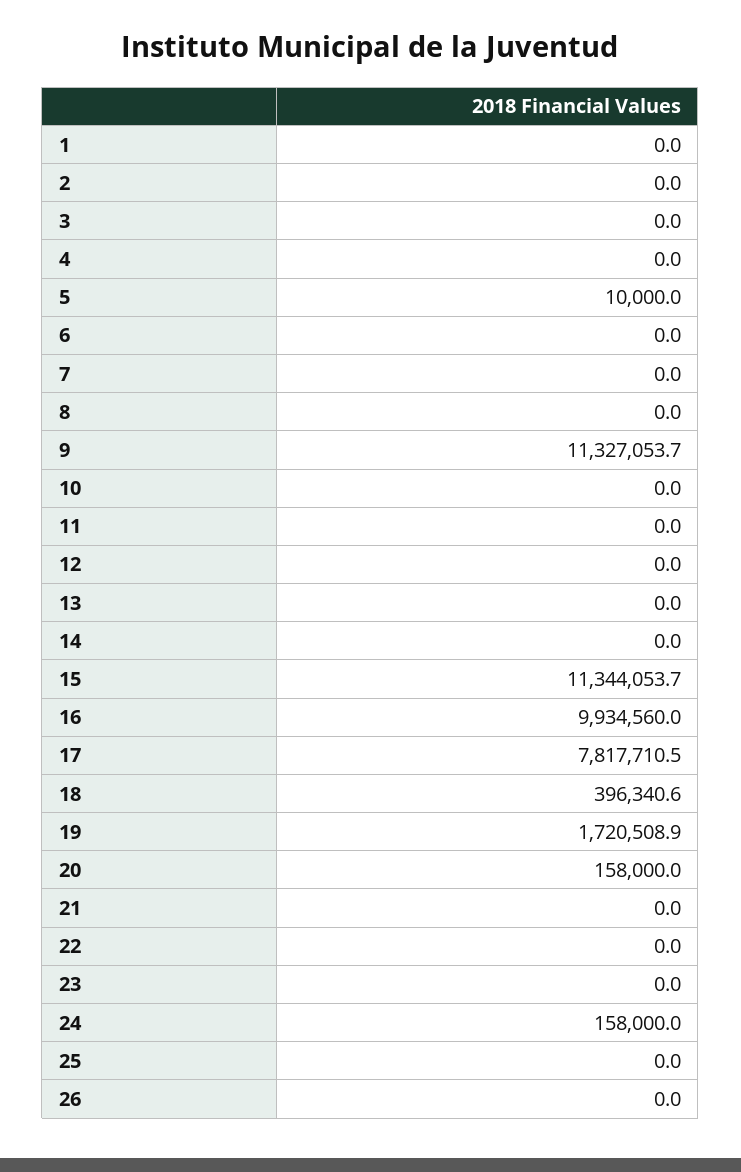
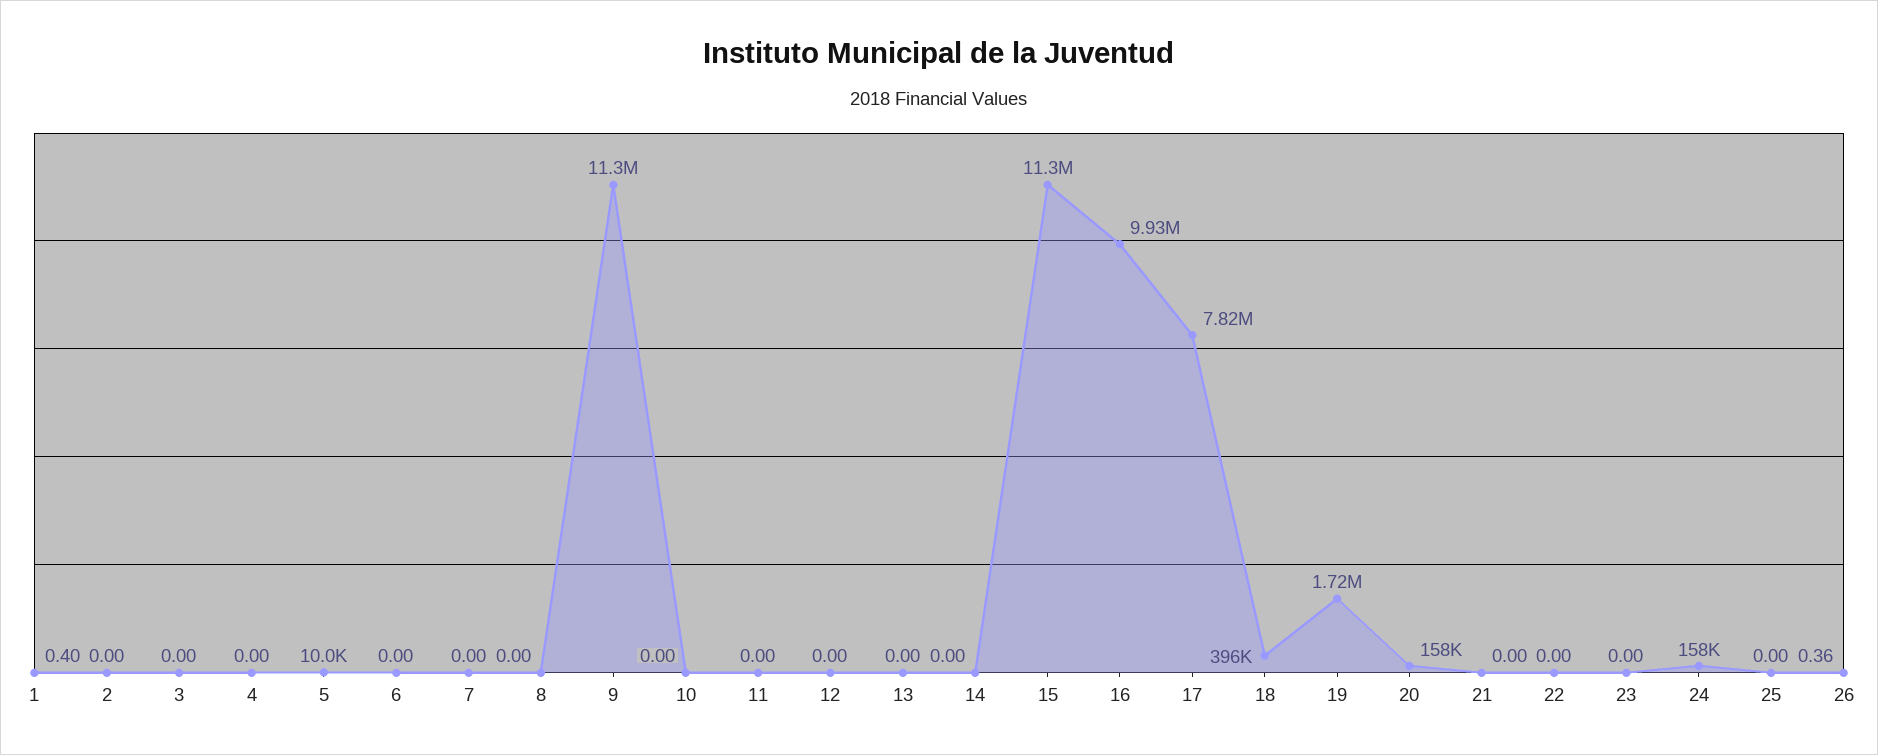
  {
-   "1": 0,
+   "1": 0.4,
    "2": 0,
    "3": 0,
    "4": 0,
    "5": 10000,
    "6": 0,
    "7": 0,
    "8": 0,
    "9": 11327053.7,
    "10": 0,
    "11": 0,
    "12": 0,
    "13": 0,
    "14": 0,
    "15": 11344053.7,
    "16": 9934560,
    "17": 7817710.5,
    "18": 396340.6,
    "19": 1720508.9,
    "20": 158000,
    "21": 0,
    "22": 0,
    "23": 0,
    "24": 158000,
    "25": 0,
-   "26": 0
+   "26": 0.36
  }

